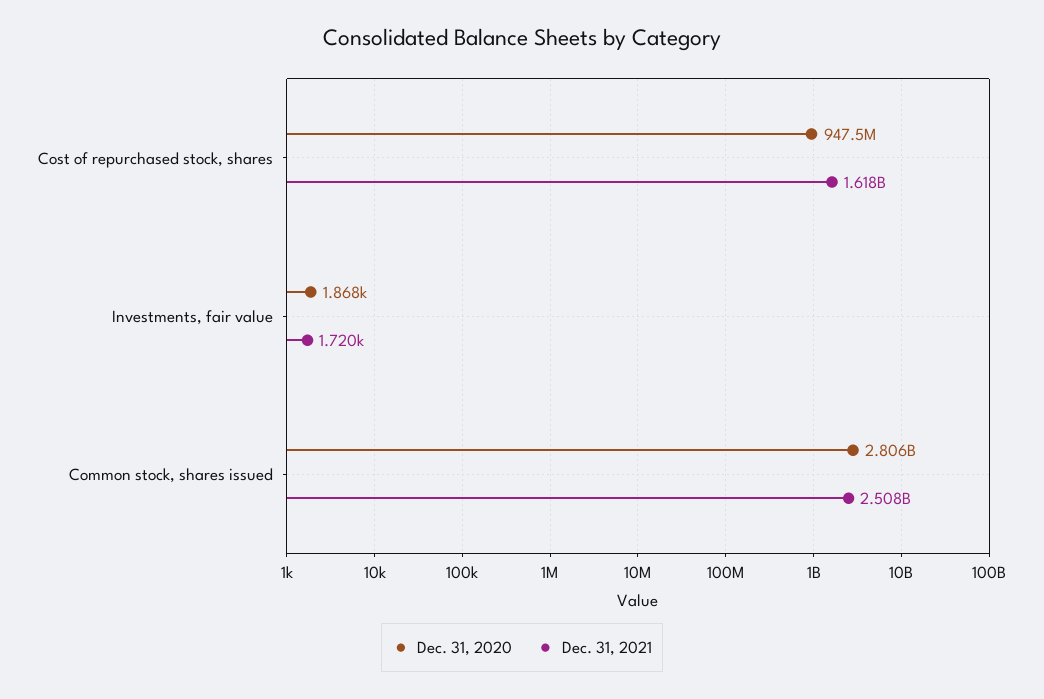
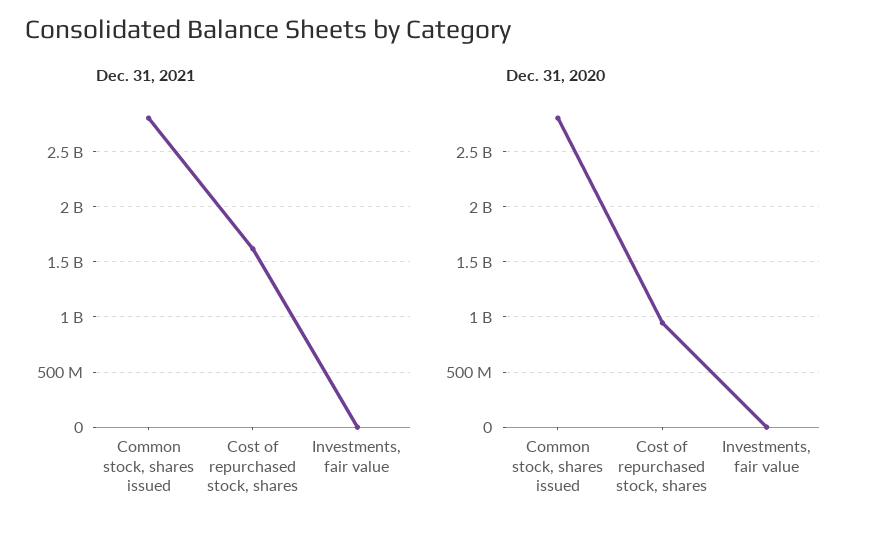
  {
    "Dec. 31, 2020": {
      "Cost of repurchased stock, shares": 947500000,
      "Investments, fair value": 1868,
      "Common stock, shares issued": 2806000000
    },
    "Dec. 31, 2021": {
      "Cost of repurchased stock, shares": 1618000000,
      "Investments, fair value": 1720,
-     "Common stock, shares issued": 2508000000
+     "Common stock, shares issued": 2800000000
    }
  }

